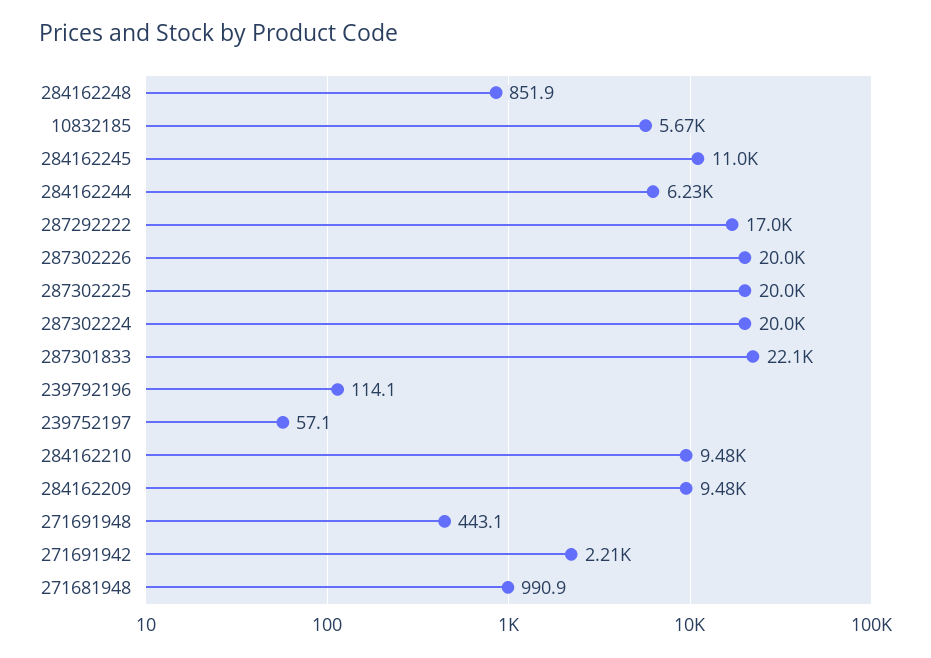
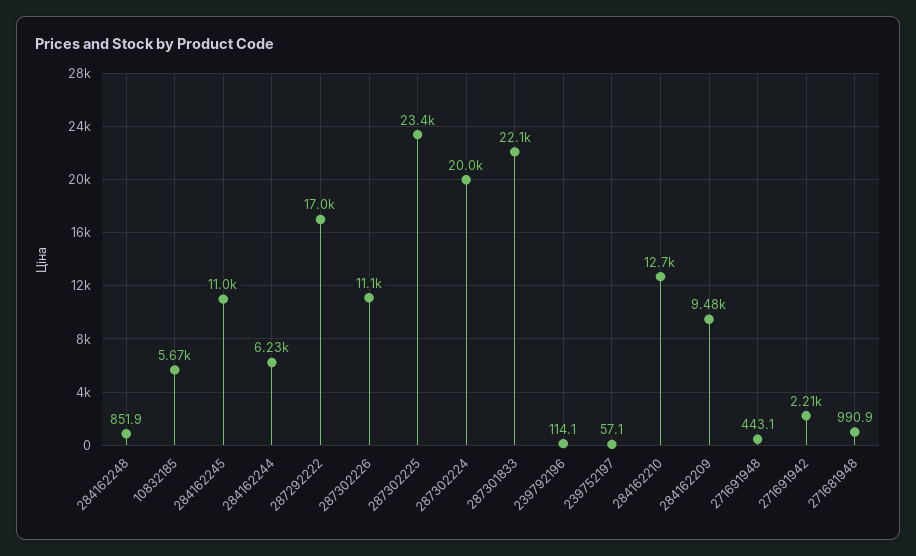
  {
    "284162248": 851.9,
    "10832185": 5670,
    "284162245": 11000,
    "284162244": 6230,
    "287292222": 17000,
-   "287302226": 20000,
+   "287302226": 11100,
-   "287302225": 20000,
+   "287302225": 23400,
    "287302224": 20000,
    "287301833": 22100,
    "239792196": 114.1,
    "239752197": 57.1,
-   "284162210": 9480,
+   "284162210": 12700,
    "284162209": 9480,
    "271691948": 443.1,
    "271691942": 2210,
    "271681948": 990.9
  }

